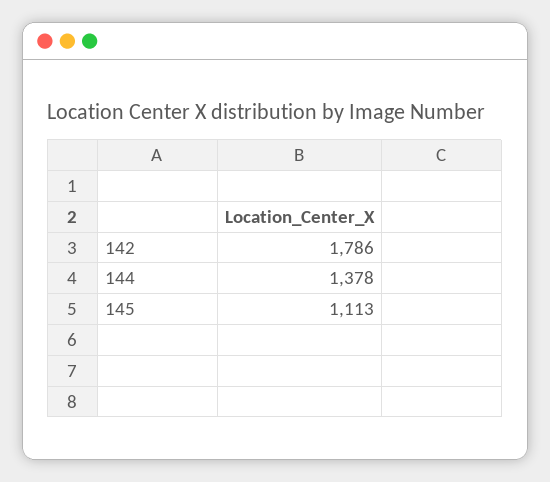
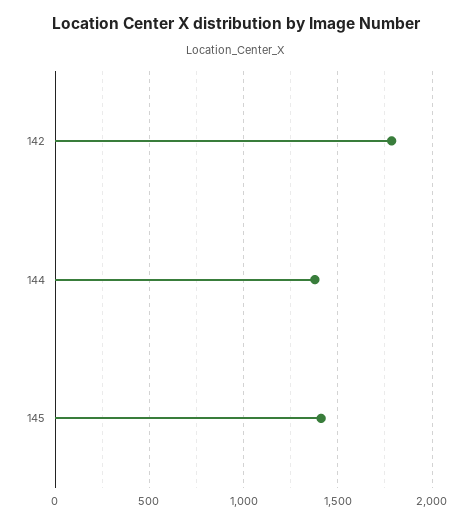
  {
    "142": 1786,
    "144": 1378,
-   "145": 1113
+   "145": 1400
  }

